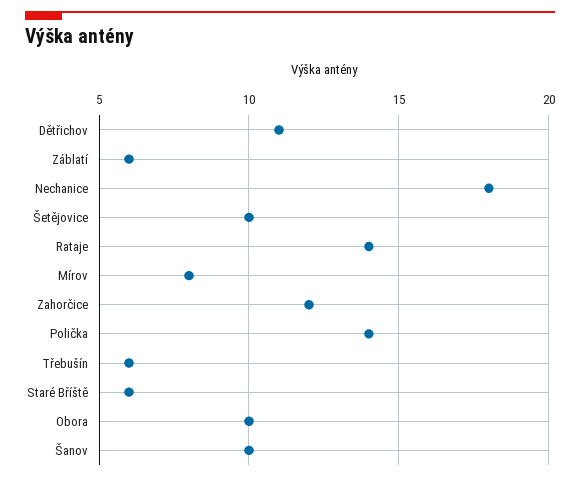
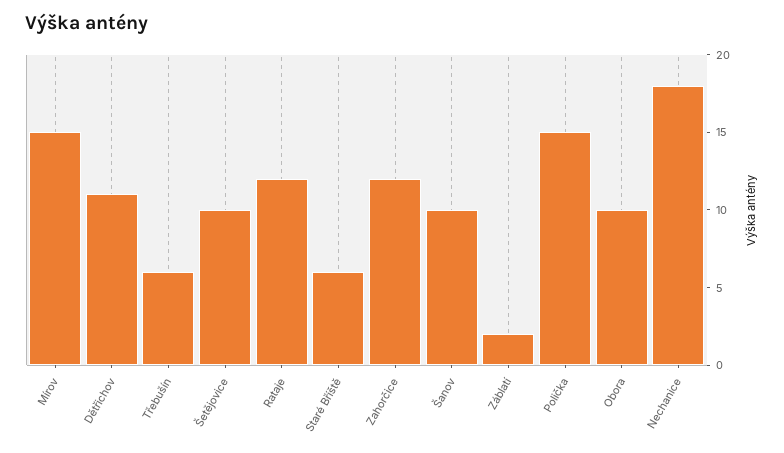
  {
    "Dětřichov": 11,
-   "Záblatí": 6,
+   "Záblatí": 2,
    "Nechanice": 18,
    "Šetějovice": 10,
-   "Rataje": 14,
+   "Rataje": 12,
-   "Mírov": 8,
+   "Mírov": 15,
    "Zahorčice": 12,
-   "Polička": 14,
+   "Polička": 15,
    "Třebušín": 6,
    "Staré Bříště": 6,
    "Obora": 10,
    "Šanov": 10
  }

